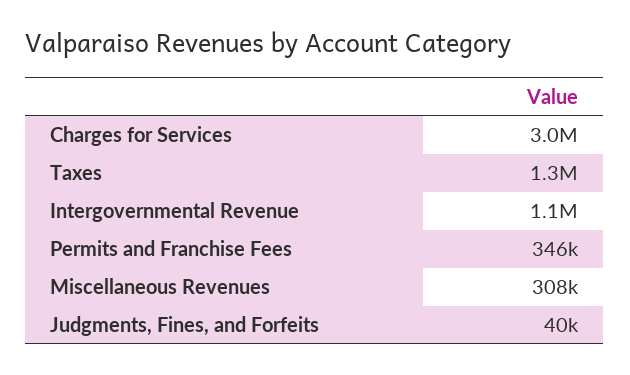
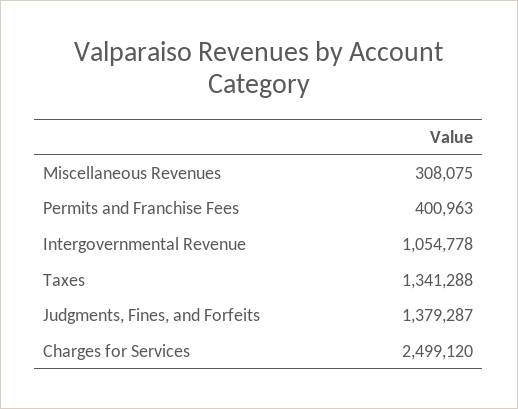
  {
-   "Charges for Services": 3000000,
+   "Charges for Services": 2499120,
    "Taxes": 1341288,
    "Intergovernmental Revenue": 1054778,
-   "Permits and Franchise Fees": 346000,
+   "Permits and Franchise Fees": 400963,
    "Miscellaneous Revenues": 308075,
-   "Judgments, Fines, and Forfeits": 40000
+   "Judgments, Fines, and Forfeits": 1379287
  }

